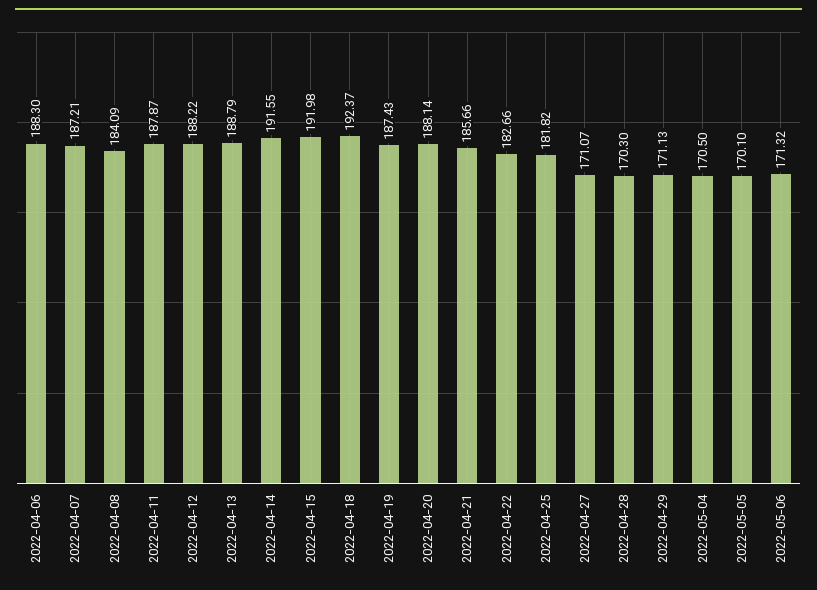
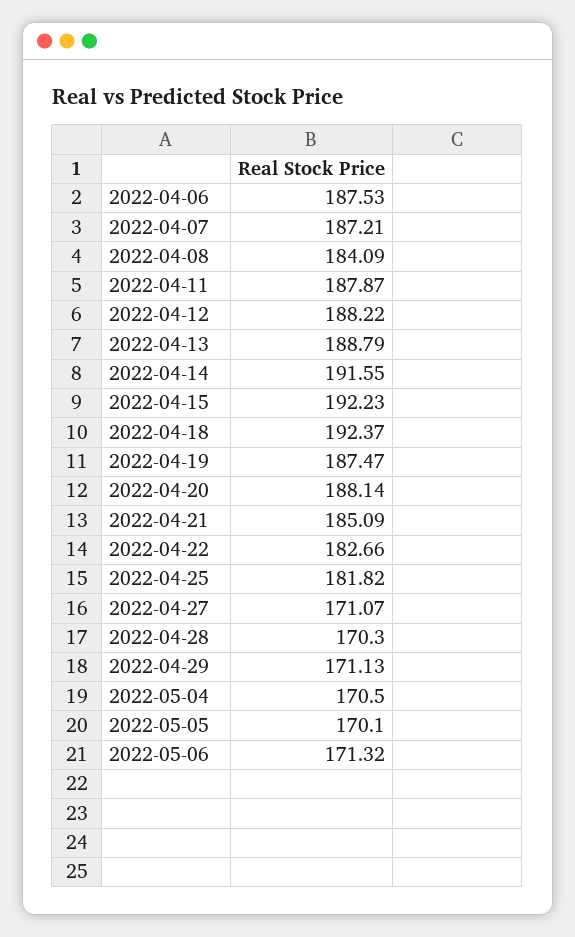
  {
-   "2022-04-06": 188.3,
+   "2022-04-06": 187.53,
    "2022-04-07": 187.21,
    "2022-04-08": 184.09,
    "2022-04-11": 187.87,
    "2022-04-12": 188.22,
    "2022-04-13": 188.79,
    "2022-04-14": 191.55,
-   "2022-04-15": 191.98,
+   "2022-04-15": 192.23,
    "2022-04-18": 192.37,
-   "2022-04-19": 187.43,
+   "2022-04-19": 187.47,
    "2022-04-20": 188.14,
-   "2022-04-21": 185.66,
+   "2022-04-21": 185.09,
    "2022-04-22": 182.66,
    "2022-04-25": 181.82,
    "2022-04-27": 171.07,
    "2022-04-28": 170.3,
    "2022-04-29": 171.13,
    "2022-05-04": 170.5,
    "2022-05-05": 170.1,
    "2022-05-06": 171.32
  }

